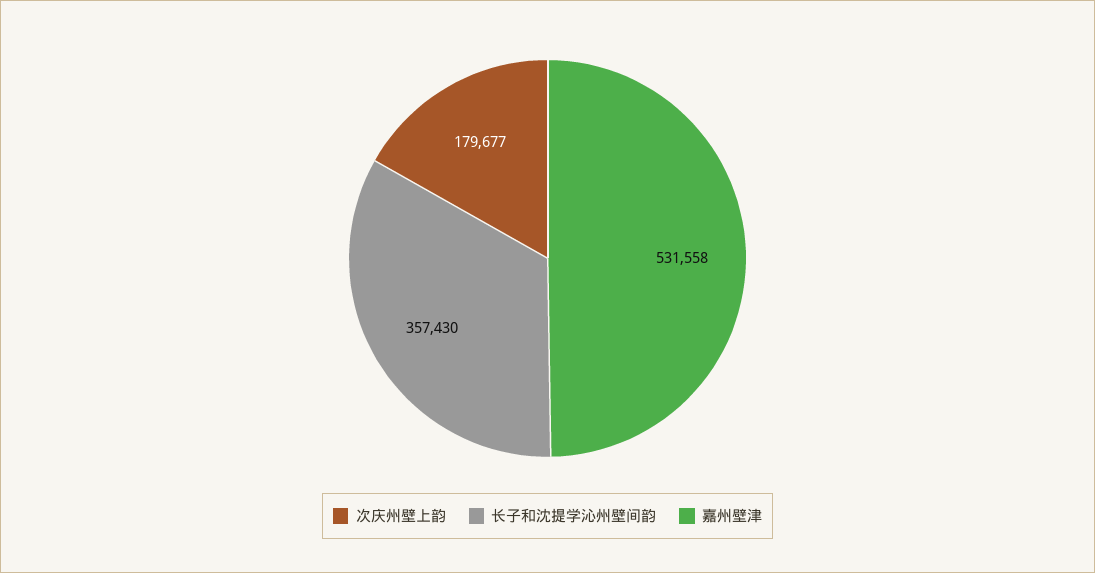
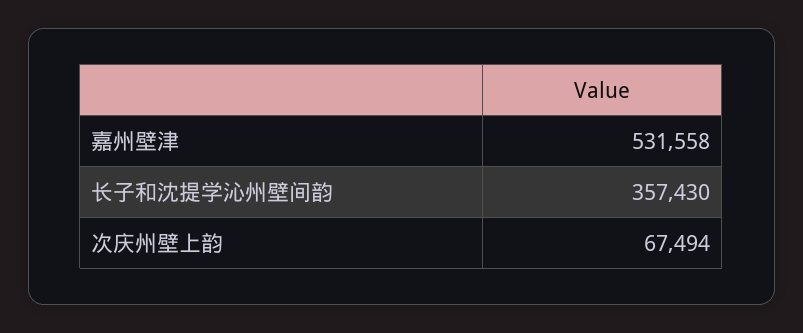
  {
-   "次庆州壁上韵": 179677,
+   "次庆州壁上韵": 67494,
    "长子和沈提学沁州壁间韵": 357430,
    "嘉州壁津": 531558
  }

